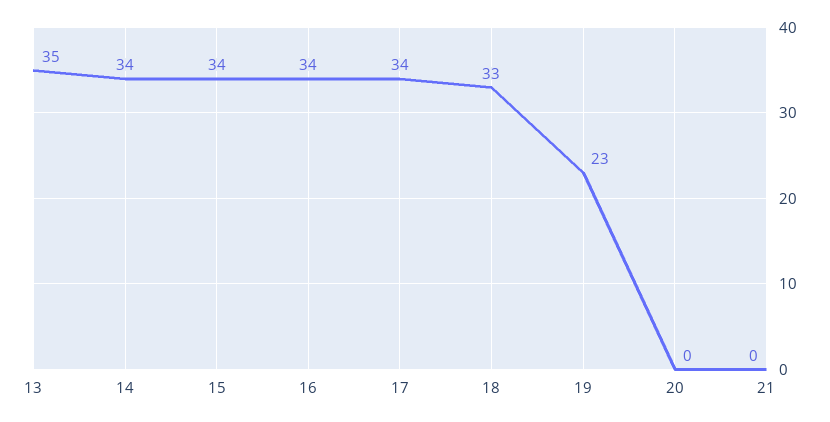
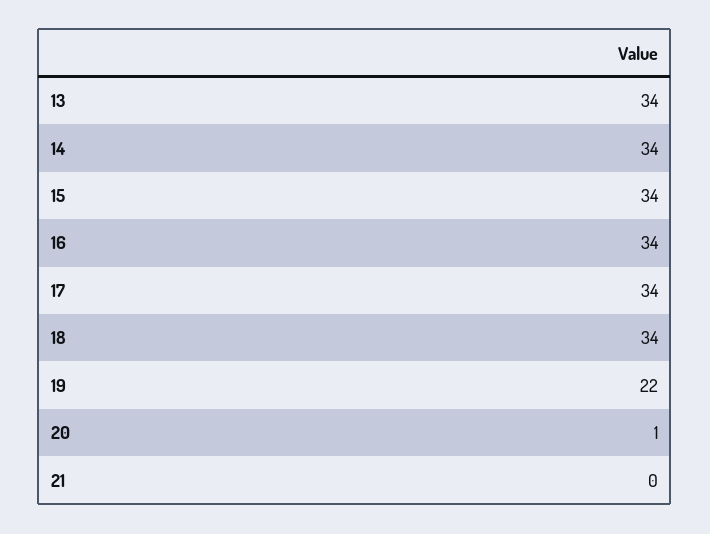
  {
-   "13": 35,
+   "13": 34,
    "14": 34,
    "15": 34,
    "16": 34,
    "17": 34,
-   "18": 33,
+   "18": 34,
-   "19": 23,
+   "19": 22,
-   "20": 0,
+   "20": 1,
    "21": 0
  }

